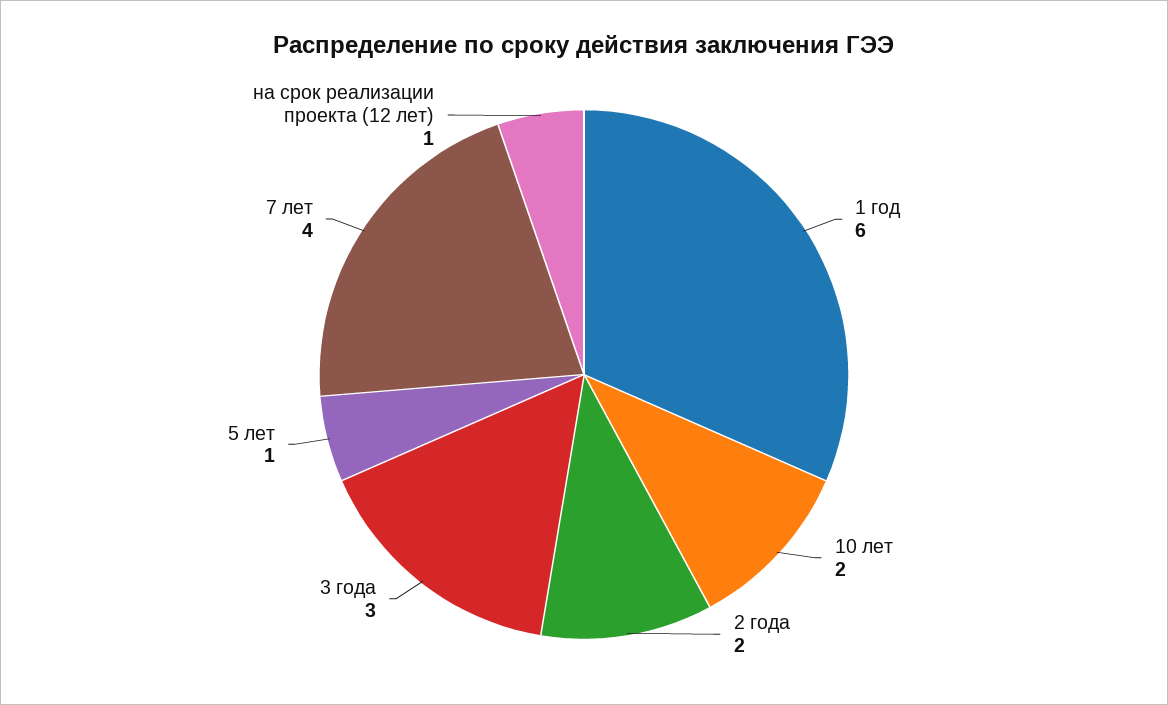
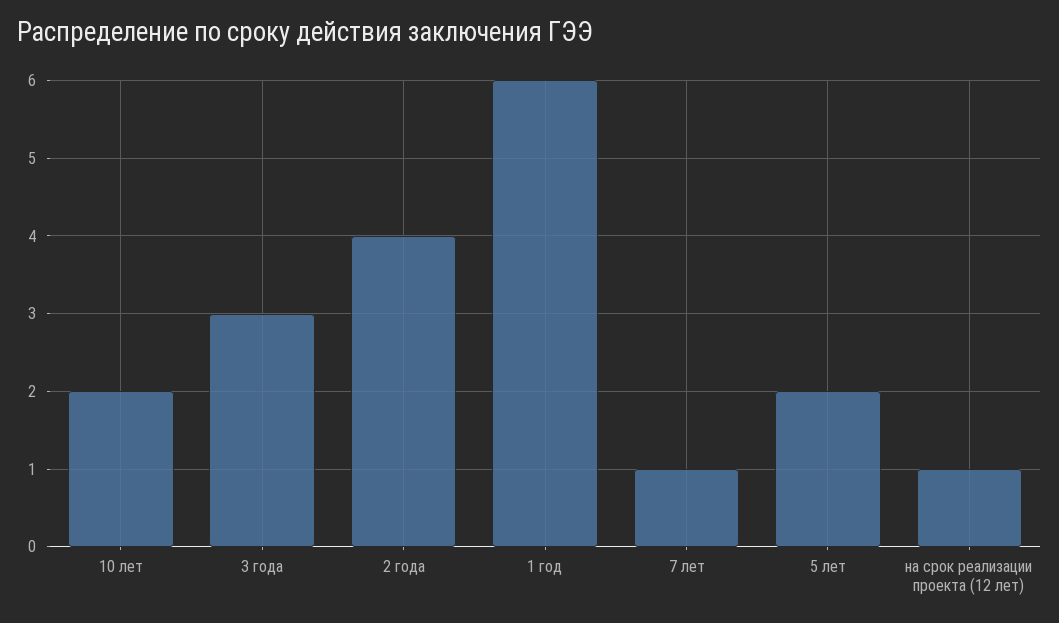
  {
    "1 год": 6,
    "10 лет": 2,
-   "2 года": 2,
+   "2 года": 4,
    "3 года": 3,
-   "5 лет": 1,
+   "5 лет": 2,
-   "7 лет": 4,
+   "7 лет": 1,
    "на срок реализации проекта (12 лет)": 1
  }

